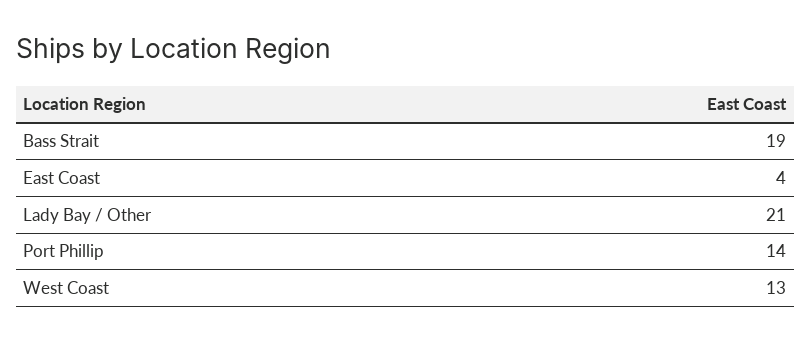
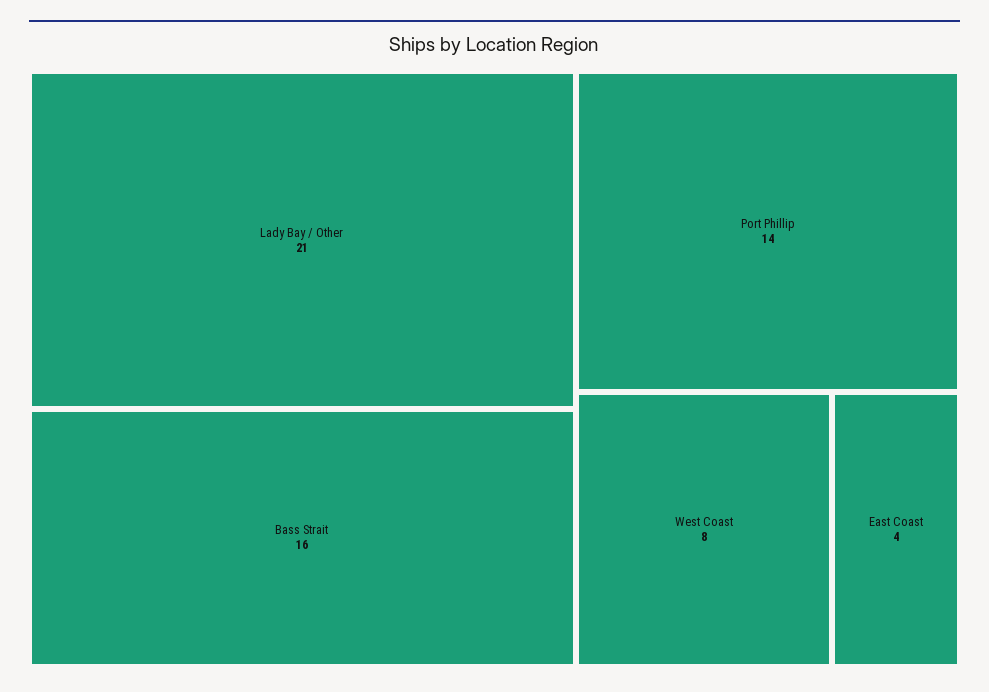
  {
-   "Bass Strait": 19,
+   "Bass Strait": 16,
    "East Coast": 4,
    "Lady Bay / Other": 21,
    "Port Phillip": 14,
-   "West Coast": 13
+   "West Coast": 8
  }

